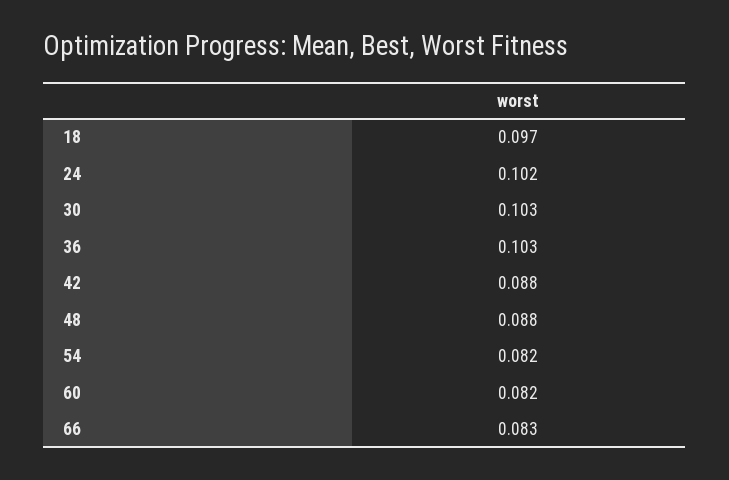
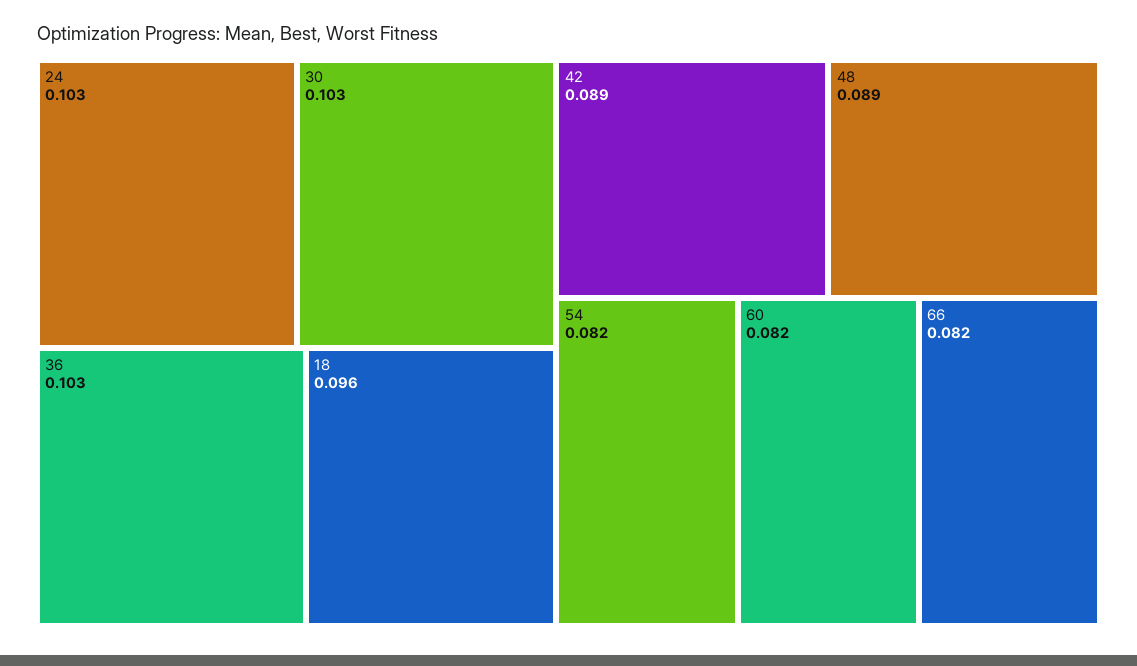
  {
-   "18": 0.097,
+   "18": 0.096,
-   "24": 0.102,
+   "24": 0.103,
    "30": 0.103,
    "36": 0.103,
-   "42": 0.088,
+   "42": 0.089,
-   "48": 0.088,
+   "48": 0.089,
    "54": 0.082,
    "60": 0.082,
-   "66": 0.083
+   "66": 0.082
  }

